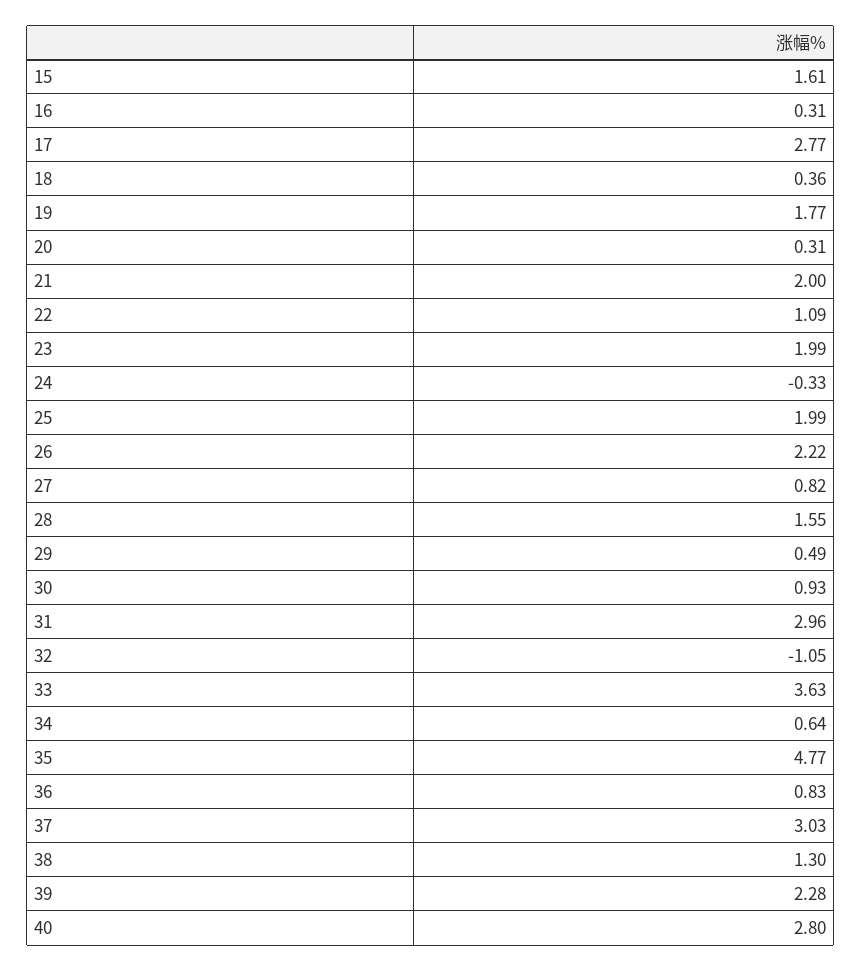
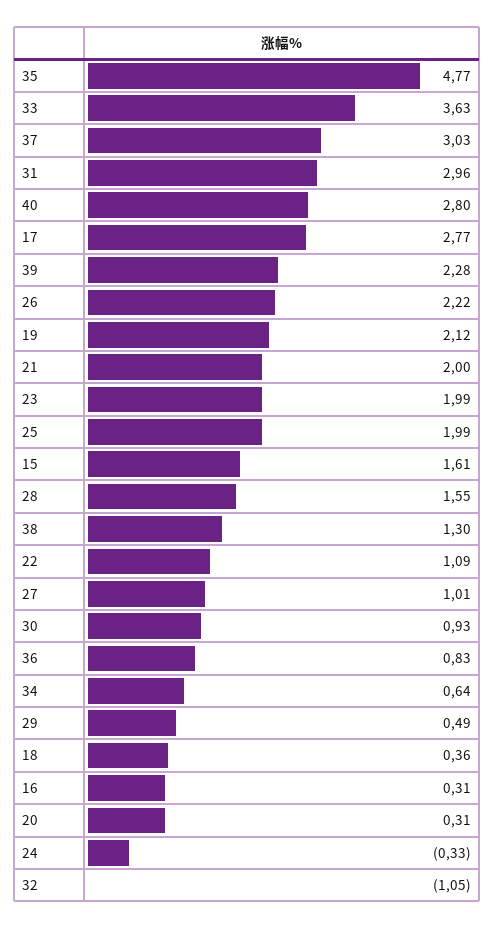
  {
    "15": 1.61,
    "16": 0.31,
    "17": 2.77,
    "18": 0.36,
-   "19": 1.77,
+   "19": 2.12,
    "20": 0.31,
    "21": 2,
    "22": 1.09,
    "23": 1.99,
    "24": -0.33,
    "25": 1.99,
    "26": 2.22,
-   "27": 0.82,
+   "27": 1.01,
    "28": 1.55,
    "29": 0.49,
    "30": 0.93,
    "31": 2.96,
    "32": -1.05,
    "33": 3.63,
    "34": 0.64,
    "35": 4.77,
    "36": 0.83,
    "37": 3.03,
    "38": 1.3,
    "39": 2.28,
    "40": 2.8
  }

